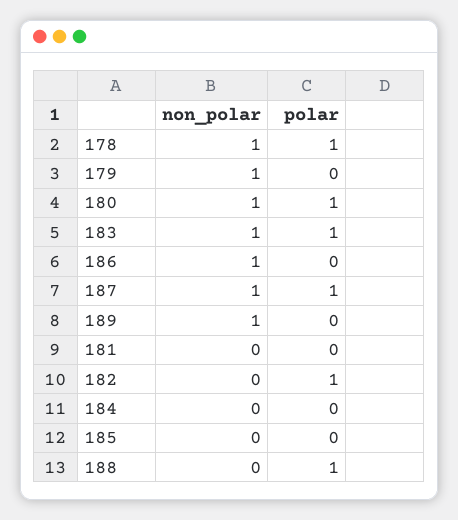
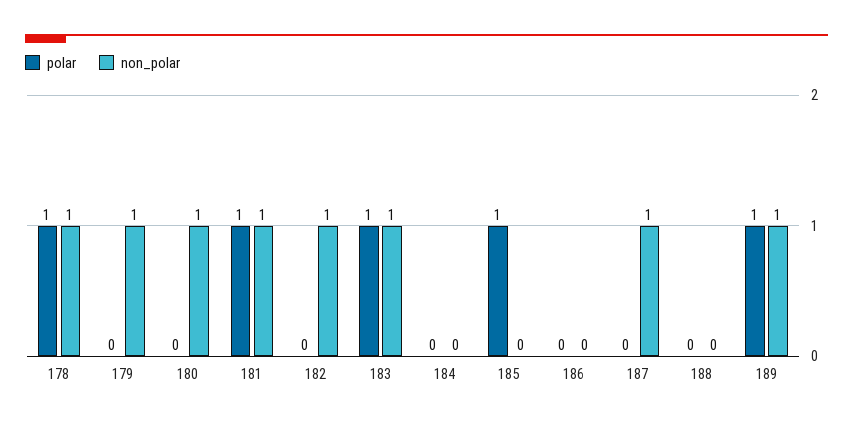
  {
    "non_polar": {
      "178": 1,
      "179": 1,
      "180": 1,
      "183": 1,
-     "186": 1,
+     "186": 0,
      "187": 1,
      "189": 1,
-     "181": 0,
+     "181": 1,
-     "182": 0,
+     "182": 1,
      "184": 0,
      "185": 0,
      "188": 0
    },
    "polar": {
      "178": 1,
      "179": 0,
-     "180": 1,
+     "180": 0,
      "183": 1,
      "186": 0,
-     "187": 1,
+     "187": 0,
-     "189": 0,
+     "189": 1,
-     "181": 0,
+     "181": 1,
-     "182": 1,
+     "182": 0,
      "184": 0,
-     "185": 0,
+     "185": 1,
-     "188": 1
+     "188": 0
    }
  }

